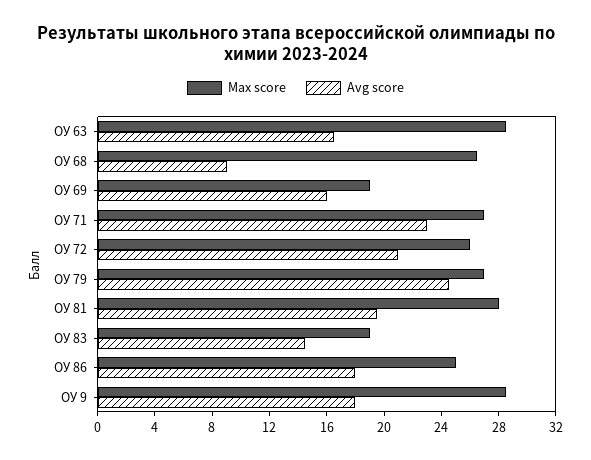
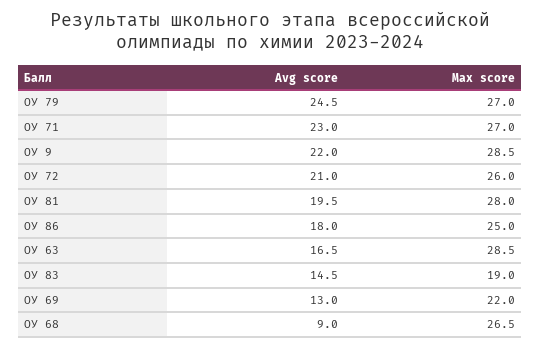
  {
    "Max score": {
      "ОУ 63": 28.5,
      "ОУ 68": 26.5,
-     "ОУ 69": 19,
+     "ОУ 69": 22,
      "ОУ 71": 27,
      "ОУ 72": 26,
      "ОУ 79": 27,
      "ОУ 81": 28,
      "ОУ 83": 19,
      "ОУ 86": 25,
      "ОУ 9": 28.5
    },
    "Avg score": {
      "ОУ 63": 16.5,
      "ОУ 68": 9,
-     "ОУ 69": 16,
+     "ОУ 69": 13,
      "ОУ 71": 23,
      "ОУ 72": 21,
      "ОУ 79": 24.5,
      "ОУ 81": 19.5,
      "ОУ 83": 14.5,
      "ОУ 86": 18,
-     "ОУ 9": 18
+     "ОУ 9": 22
    }
  }

